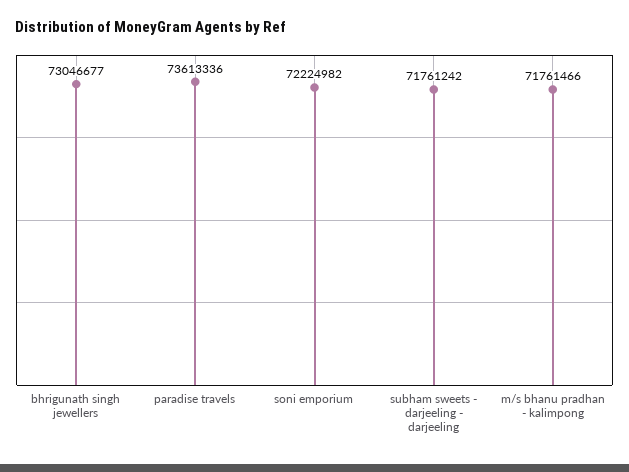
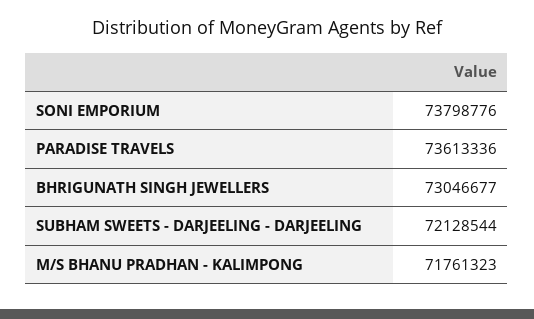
  {
    "bhrigunath singh jewellers": 73046677,
    "paradise travels": 73613336,
-   "soni emporium": 72224982,
+   "soni emporium": 73798776,
-   "subham sweets - darjeeling - darjeeling": 71761242,
+   "subham sweets - darjeeling - darjeeling": 72128544,
-   "m/s bhanu pradhan - kalimpong": 71761466
+   "m/s bhanu pradhan - kalimpong": 71761323
  }

